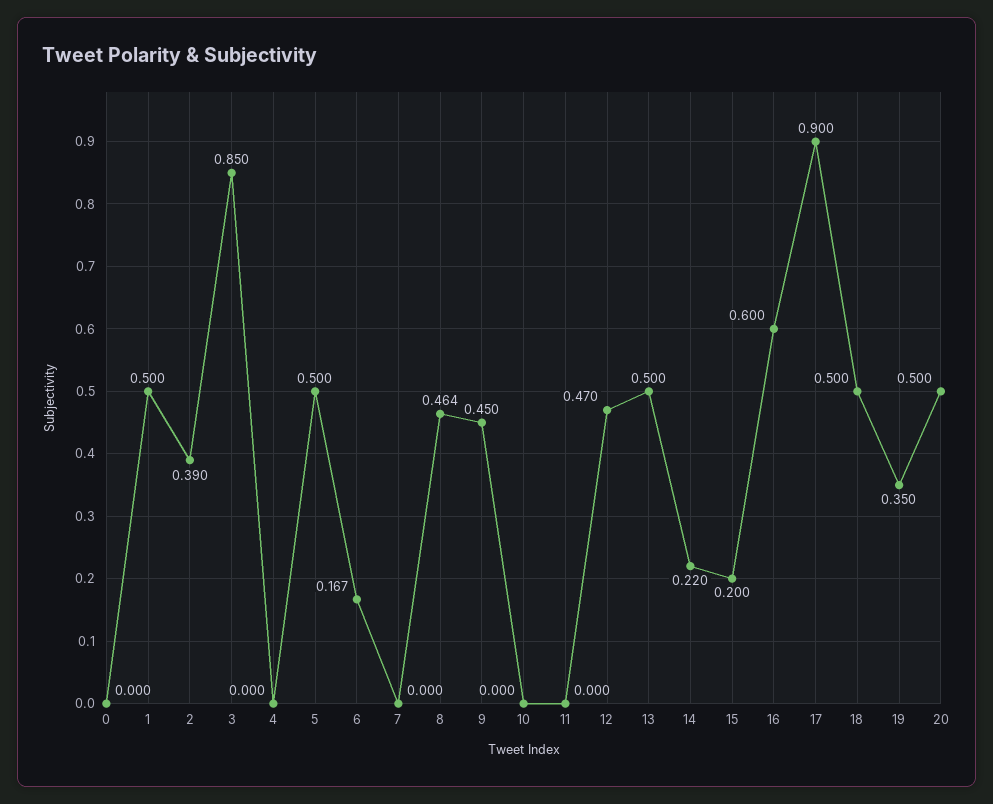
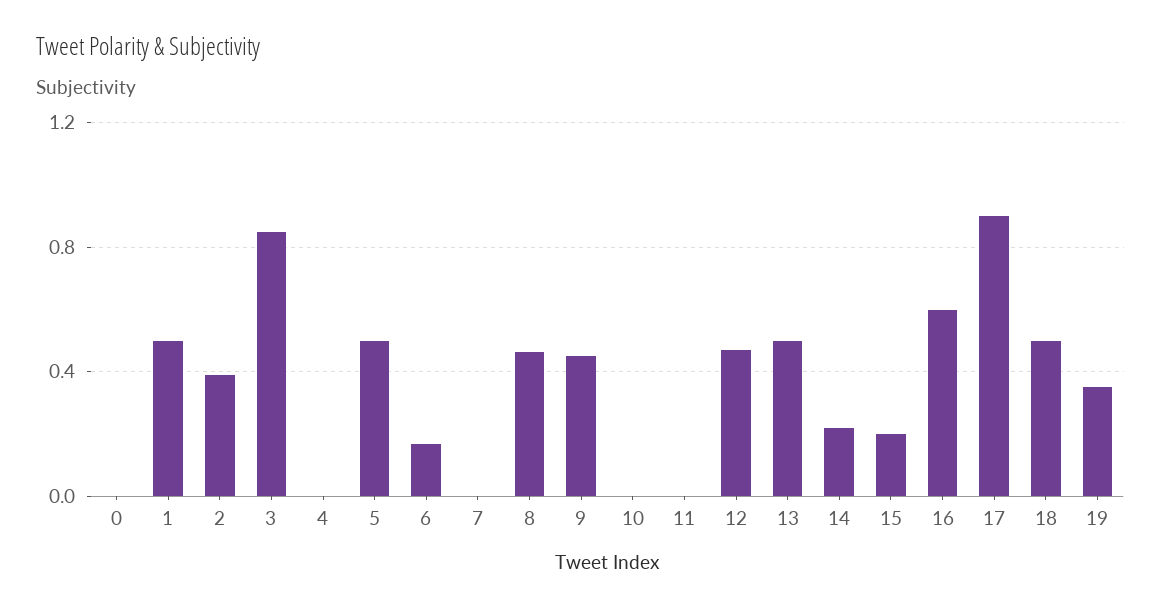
  {
    "0": 0,
    "1": 0.5,
    "2": 0.39,
    "3": 0.85,
    "4": 0,
    "5": 0.5,
    "6": 0.167,
    "7": 0,
    "8": 0.464,
    "9": 0.45,
    "10": 0,
    "11": 0,
    "12": 0.47,
    "13": 0.5,
    "14": 0.22,
    "15": 0.2,
    "16": 0.6,
    "17": 0.9,
    "18": 0.5,
-   "19": 0.35,
+   "19": 0.35
-   "20": 0.5
  }

